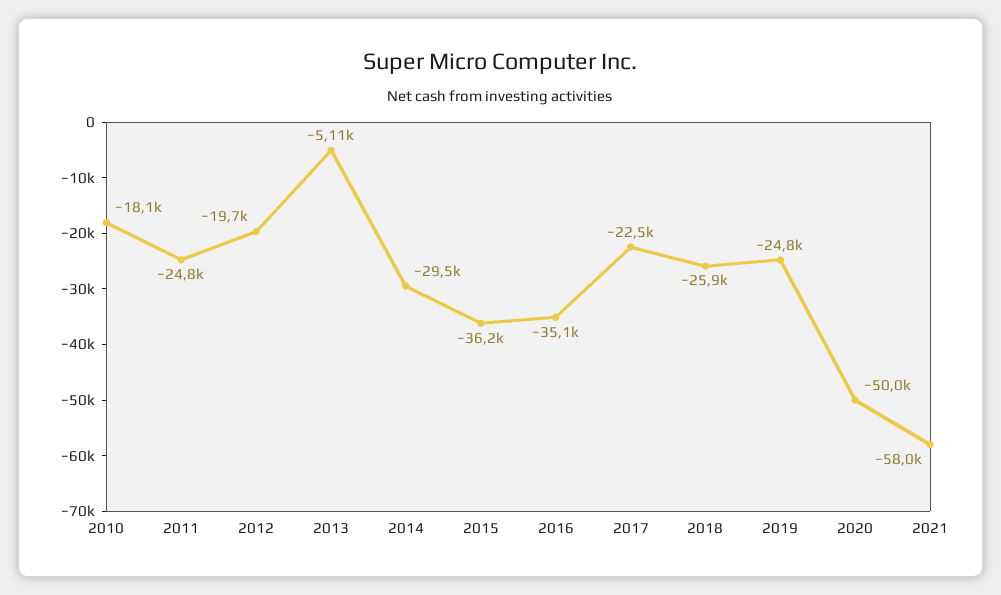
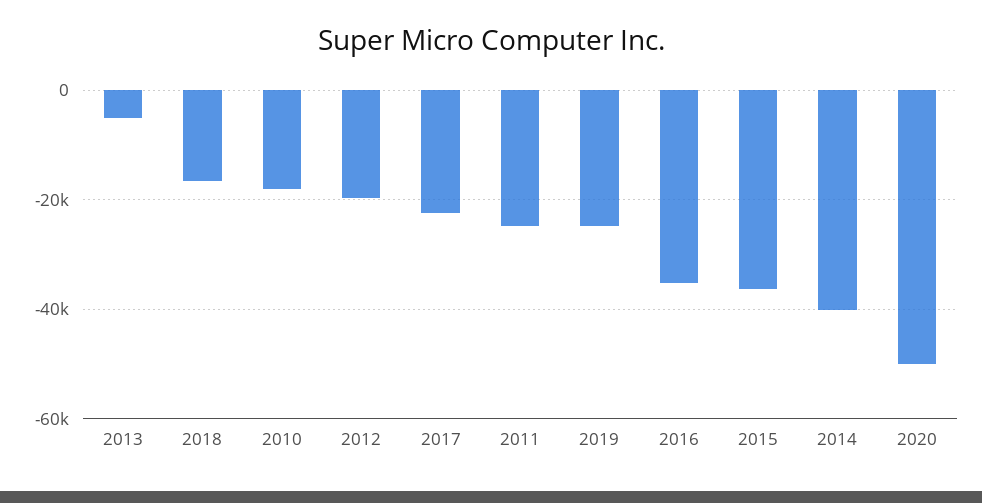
  {
    "2010": -18100,
    "2011": -24800,
    "2012": -19700,
    "2013": -5110,
-   "2014": -29500,
+   "2014": -40000,
    "2015": -36200,
    "2016": -35100,
    "2017": -22500,
-   "2018": -25900,
+   "2018": -16000,
    "2019": -24800,
-   "2020": -50000,
+   "2020": -50000
-   "2021": -58000
  }

